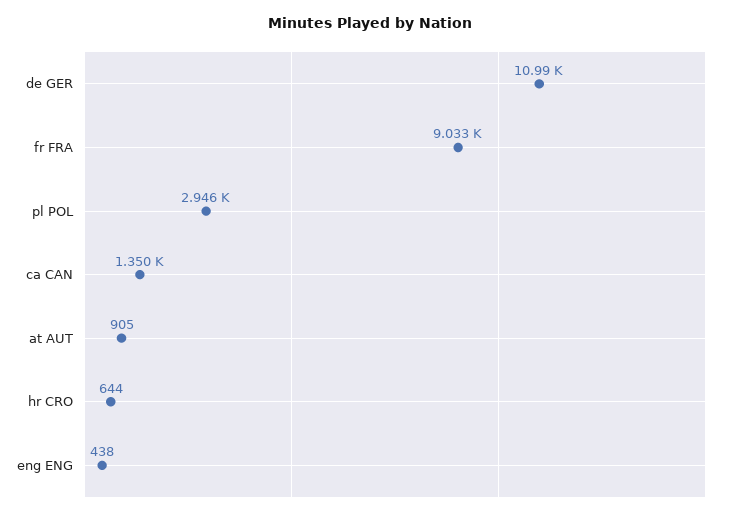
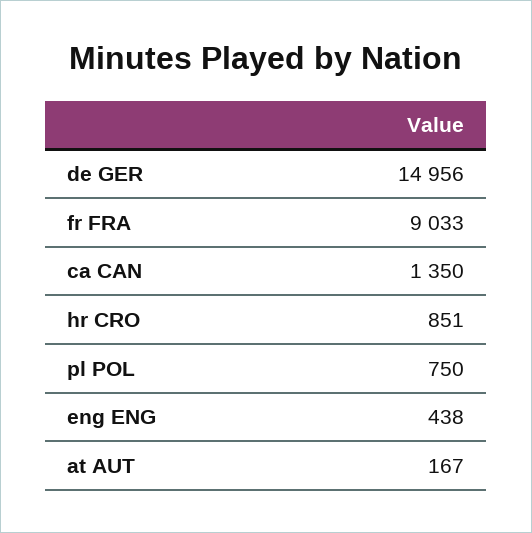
  {
-   "de GER": 10990,
+   "de GER": 14956,
    "fr FRA": 9033,
-   "pl POL": 2946,
+   "pl POL": 750,
    "ca CAN": 1350,
-   "at AUT": 905,
+   "at AUT": 167,
-   "hr CRO": 644,
+   "hr CRO": 851,
    "eng ENG": 438
  }

